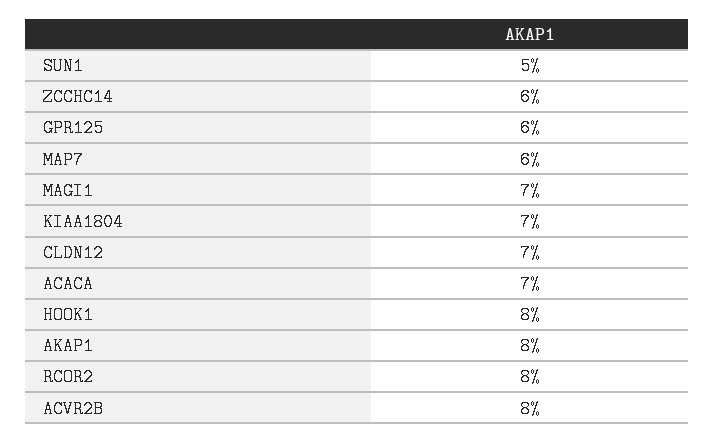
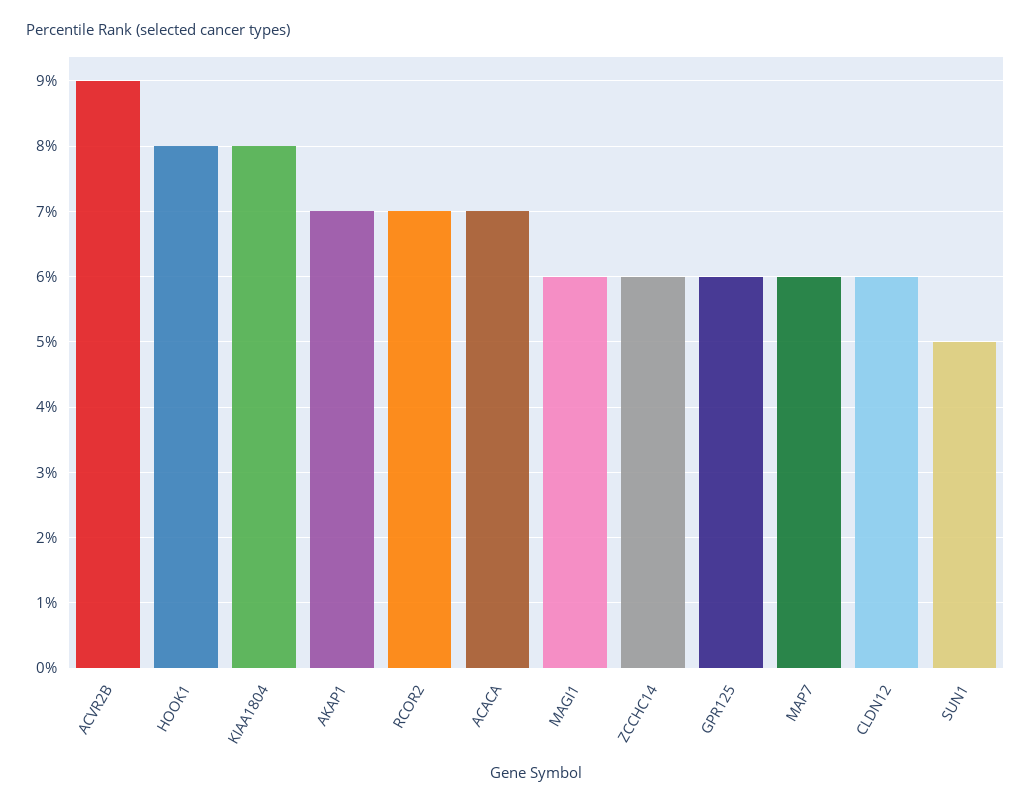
  {
    "SUN1": 5,
    "ZCCHC14": 6,
    "GPR125": 6,
    "MAP7": 6,
-   "MAGI1": 7,
+   "MAGI1": 6,
-   "KIAA1804": 7,
+   "KIAA1804": 8,
-   "CLDN12": 7,
+   "CLDN12": 6,
    "ACACA": 7,
    "HOOK1": 8,
-   "AKAP1": 8,
+   "AKAP1": 7,
-   "RCOR2": 8,
+   "RCOR2": 7,
-   "ACVR2B": 8
+   "ACVR2B": 9
  }

